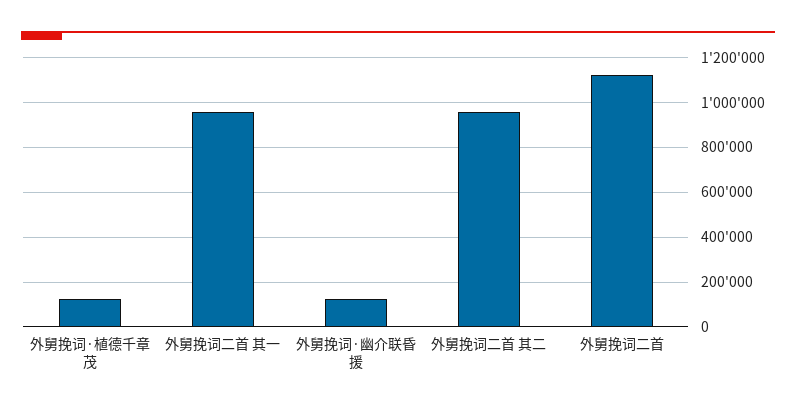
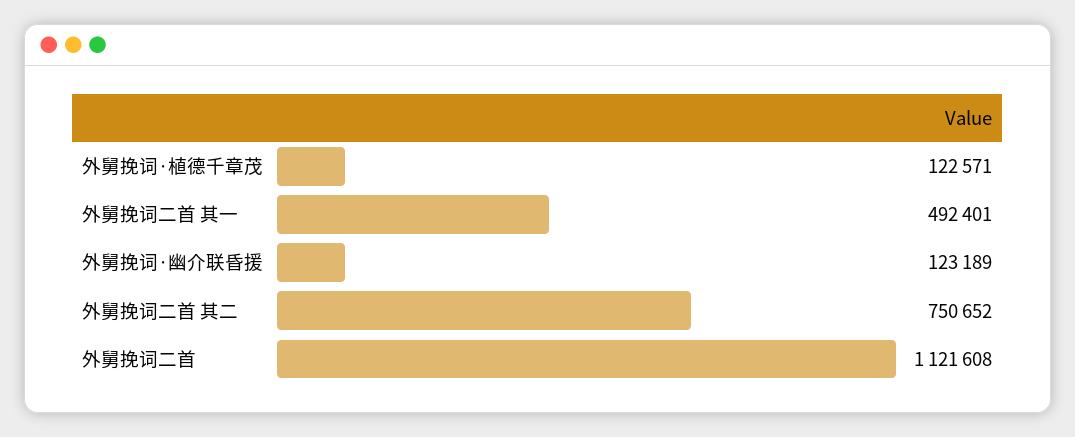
  {
    "外舅挽词·植德千章茂": 122571,
-   "外舅挽词二首 其一": 950000,
+   "外舅挽词二首 其一": 492401,
    "外舅挽词·幽介联昏援": 123189,
-   "外舅挽词二首 其二": 950000,
+   "外舅挽词二首 其二": 750652,
    "外舅挽词二首": 1121608
  }

